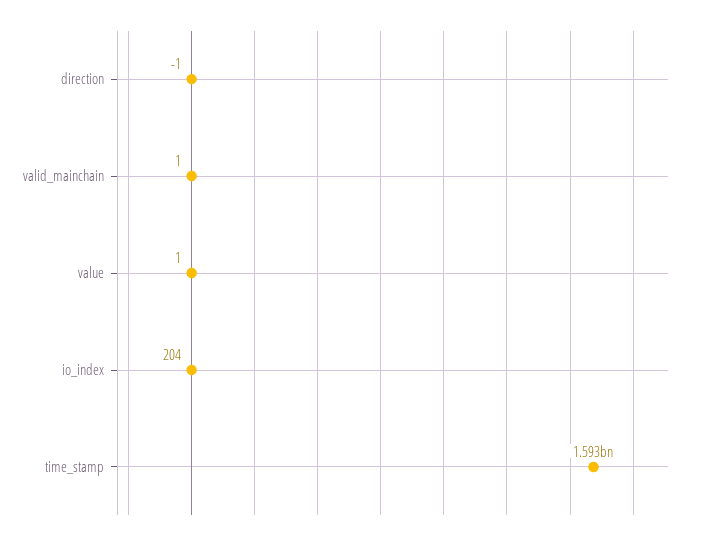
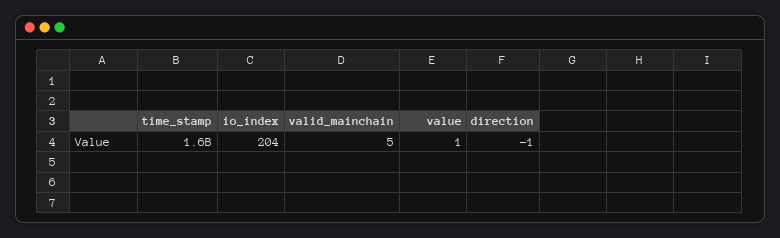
  {
    "direction": -1,
-   "valid_mainchain": 1,
+   "valid_mainchain": 5,
    "value": 1,
    "io_index": 204,
    "time_stamp": 1593000000
  }

